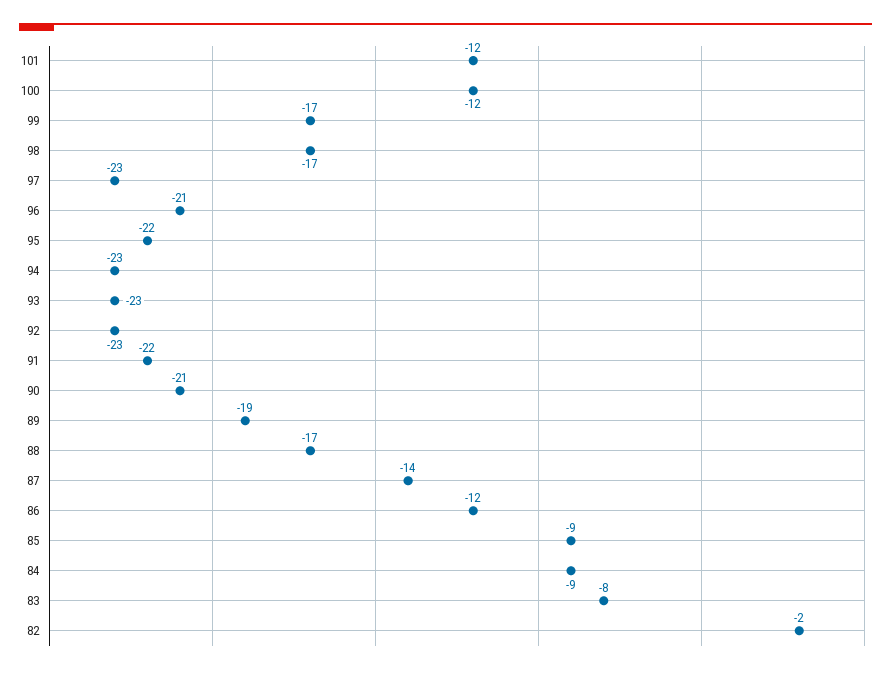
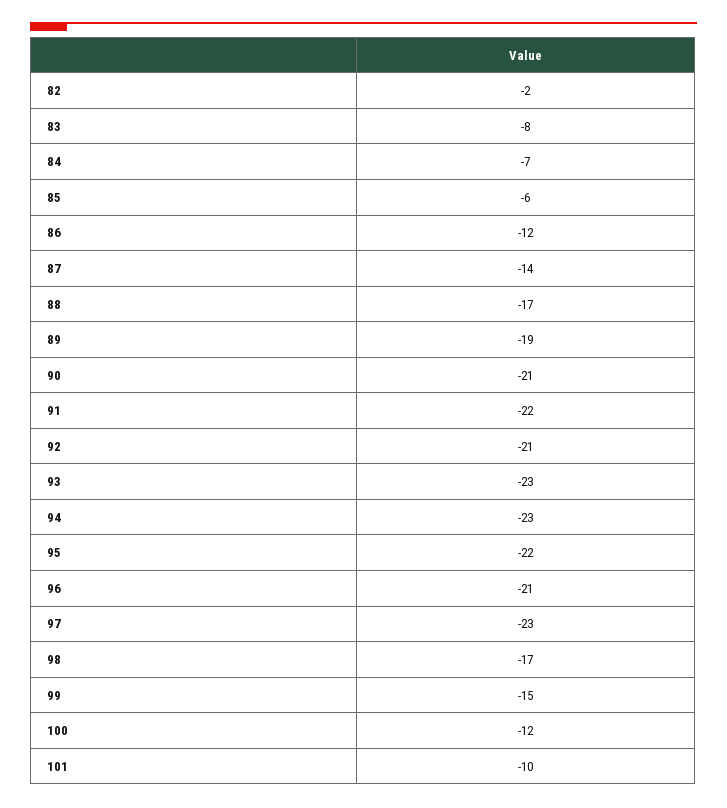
  {
-   "101": -12,
+   "101": -10,
    "100": -12,
-   "99": -17,
+   "99": -15,
    "98": -17,
    "97": -23,
    "96": -21,
    "95": -22,
    "94": -23,
    "93": -23,
-   "92": -23,
+   "92": -21,
    "91": -22,
    "90": -21,
    "89": -19,
    "88": -17,
    "87": -14,
    "86": -12,
-   "85": -9,
+   "85": -6,
-   "84": -9,
+   "84": -7,
    "83": -8,
    "82": -2
  }

